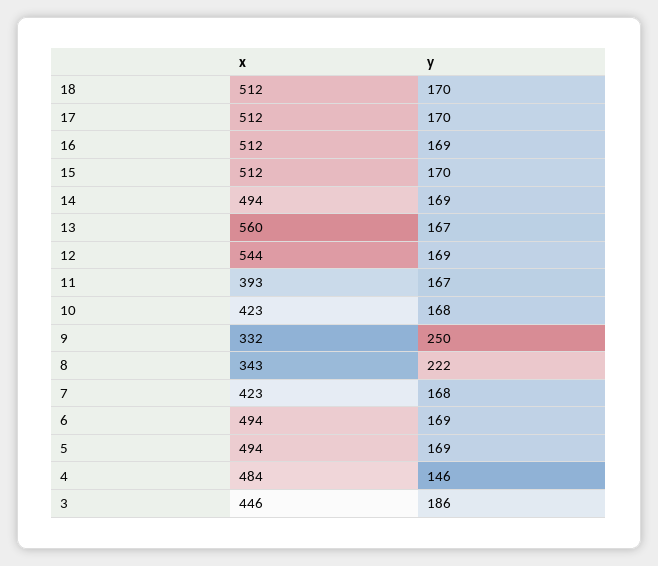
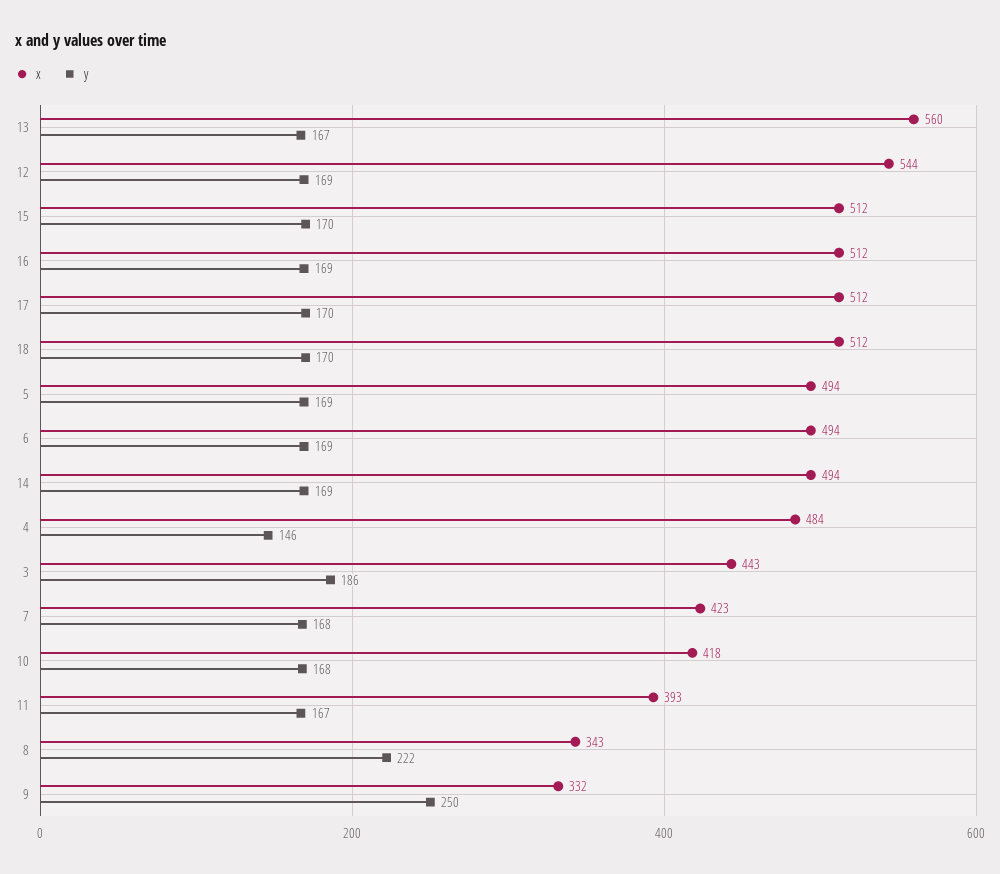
  {
    "x": {
      "18": 512,
      "17": 512,
      "16": 512,
      "15": 512,
      "14": 494,
      "13": 560,
      "12": 544,
      "11": 393,
-     "10": 423,
+     "10": 418,
      "9": 332,
      "8": 343,
      "7": 423,
      "6": 494,
      "5": 494,
      "4": 484,
-     "3": 446
+     "3": 443
    },
    "y": {
      "18": 170,
      "17": 170,
      "16": 169,
      "15": 170,
      "14": 169,
      "13": 167,
      "12": 169,
      "11": 167,
      "10": 168,
      "9": 250,
      "8": 222,
      "7": 168,
      "6": 169,
      "5": 169,
      "4": 146,
      "3": 186
    }
  }

